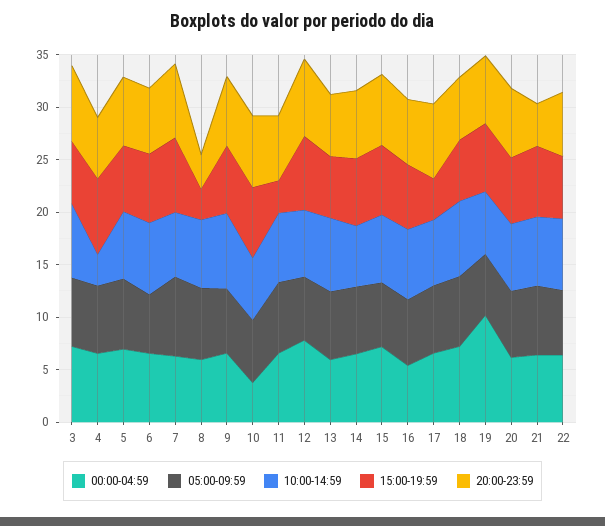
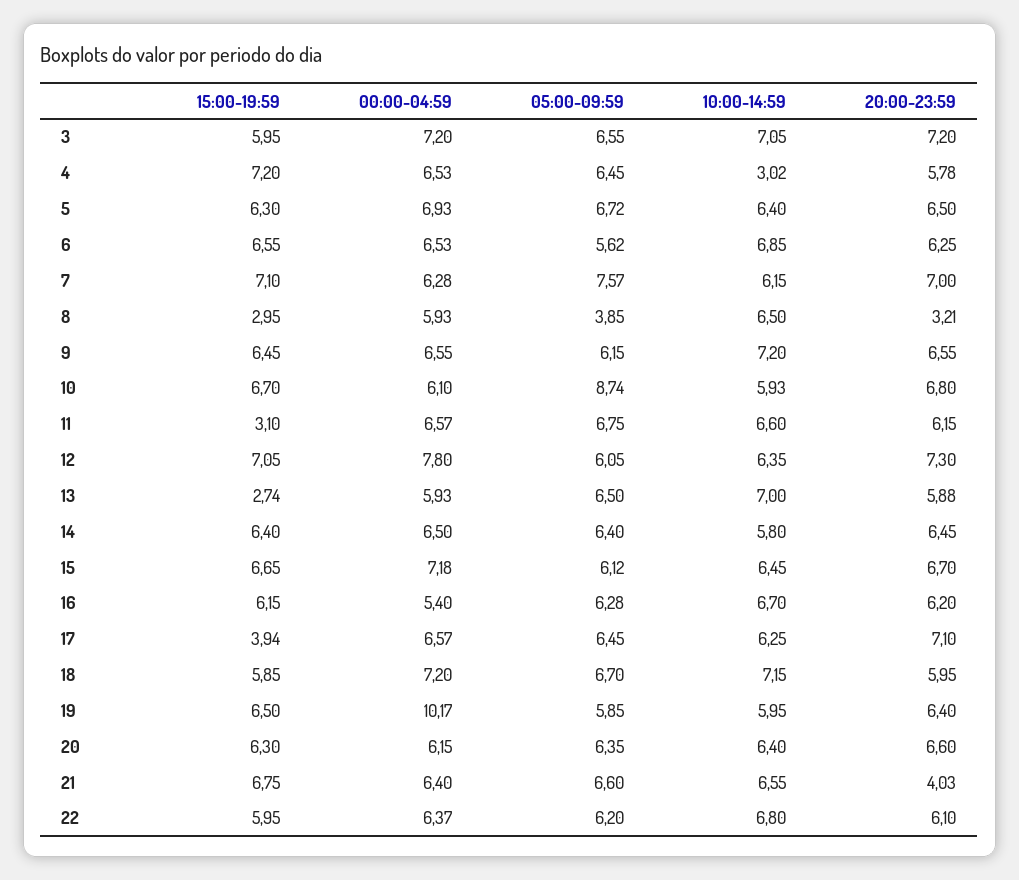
  {
    "00:00-04:59": {
      "3": 7.2,
      "4": 6.53,
      "5": 6.93,
      "6": 6.53,
      "7": 6.28,
      "8": 5.93,
      "9": 6.55,
-     "10": 4,
+     "10": 6.1,
      "11": 6.57,
      "12": 7.8,
      "13": 5.93,
      "14": 6.5,
      "15": 7.18,
      "16": 5.4,
      "17": 6.57,
      "18": 7.2,
      "19": 10.17,
      "20": 6.15,
      "21": 6.4,
      "22": 6.37
    },
    "05:00-09:59": {
      "3": 6.55,
      "4": 6.45,
      "5": 6.72,
      "6": 5.62,
      "7": 7.57,
-     "8": 7,
+     "8": 3.85,
      "9": 6.15,
-     "10": 6,
+     "10": 8.74,
      "11": 6.75,
      "12": 6.05,
      "13": 6.5,
      "14": 6.4,
      "15": 6.12,
      "16": 6.28,
      "17": 6.45,
      "18": 6.7,
      "19": 5.85,
      "20": 6.35,
      "21": 6.6,
      "22": 6.2
    },
    "10:00-14:59": {
      "3": 7.05,
      "4": 3.02,
      "5": 6.4,
      "6": 6.85,
      "7": 6.15,
      "8": 6.5,
      "9": 7.2,
      "10": 5.93,
      "11": 6.6,
      "12": 6.35,
      "13": 7,
      "14": 5.8,
      "15": 6.45,
      "16": 6.7,
      "17": 6.25,
      "18": 7.15,
      "19": 5.95,
      "20": 6.4,
      "21": 6.55,
      "22": 6.8
    },
    "15:00-19:59": {
      "3": 5.95,
      "4": 7.2,
      "5": 6.3,
      "6": 6.55,
      "7": 7.1,
      "8": 2.95,
      "9": 6.45,
      "10": 6.7,
      "11": 3.1,
      "12": 7.05,
-     "13": 6,
+     "13": 2.74,
      "14": 6.4,
      "15": 6.65,
      "16": 6.15,
      "17": 3.94,
      "18": 5.85,
      "19": 6.5,
      "20": 6.3,
      "21": 6.75,
      "22": 5.95
    },
    "20:00-23:59": {
      "3": 7.2,
      "4": 5.78,
      "5": 6.5,
      "6": 6.25,
      "7": 7,
      "8": 3.21,
      "9": 6.55,
      "10": 6.8,
      "11": 6.15,
      "12": 7.3,
      "13": 5.88,
      "14": 6.45,
      "15": 6.7,
      "16": 6.2,
      "17": 7.1,
      "18": 5.95,
      "19": 6.4,
      "20": 6.6,
      "21": 4.03,
      "22": 6.1
    }
  }

